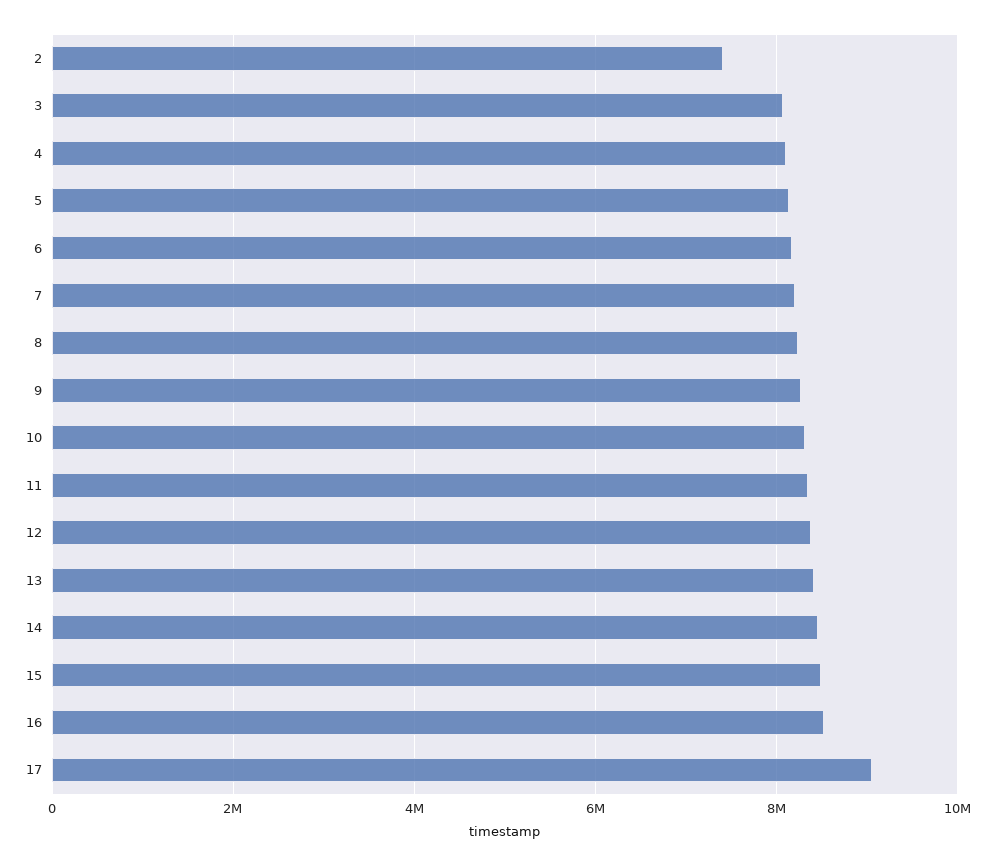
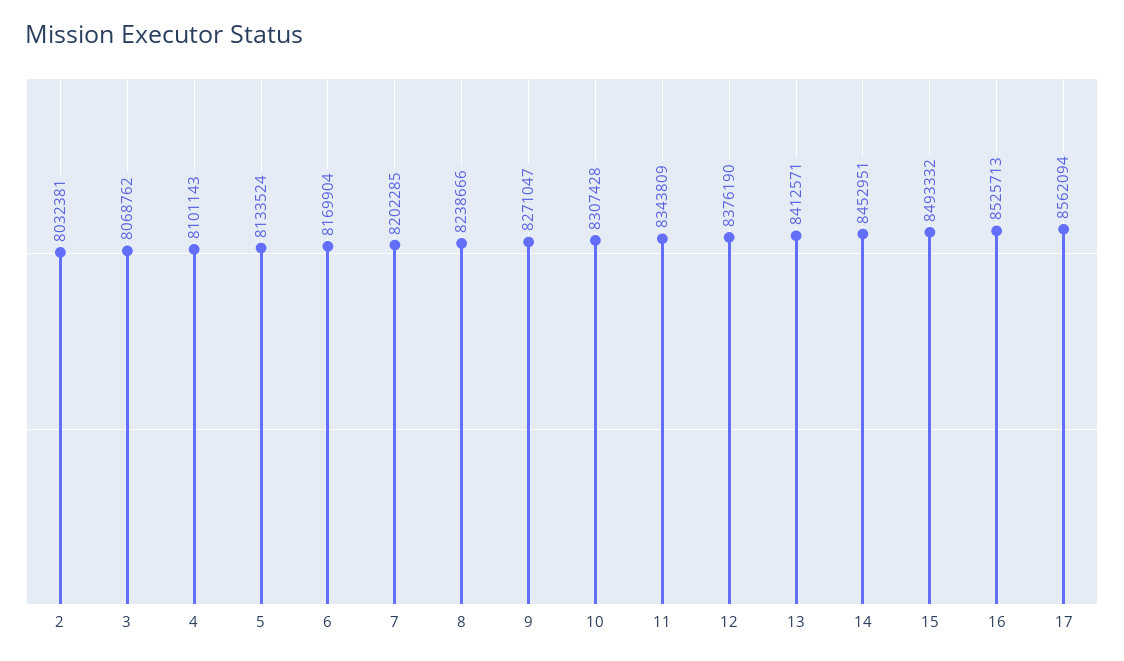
  {
-   "2": 7400000,
+   "2": 8032381,
    "3": 8068762,
    "4": 8101143,
    "5": 8133524,
    "6": 8169904,
    "7": 8202285,
    "8": 8238666,
    "9": 8271047,
    "10": 8307428,
    "11": 8343809,
    "12": 8376190,
    "13": 8412571,
    "14": 8452951,
    "15": 8493332,
    "16": 8525713,
-   "17": 9000000
+   "17": 8562094
  }

